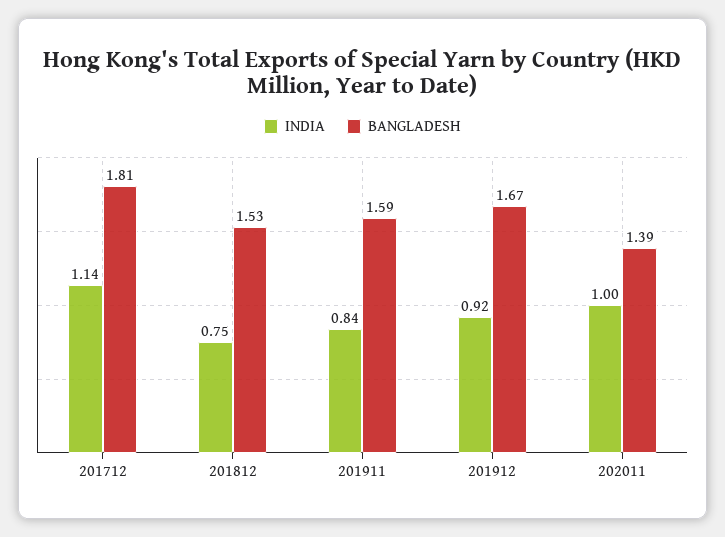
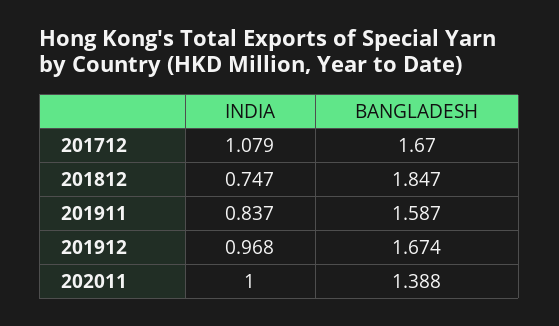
  {
    "INDIA": {
-     "201712": 1.14,
+     "201712": 1.079,
      "201812": 0.747,
      "201911": 0.837,
-     "201912": 0.92,
+     "201912": 0.968,
      "202011": 1
    },
    "BANGLADESH": {
-     "201712": 1.81,
+     "201712": 1.67,
-     "201812": 1.53,
+     "201812": 1.847,
      "201911": 1.587,
      "201912": 1.674,
      "202011": 1.388
    }
  }

